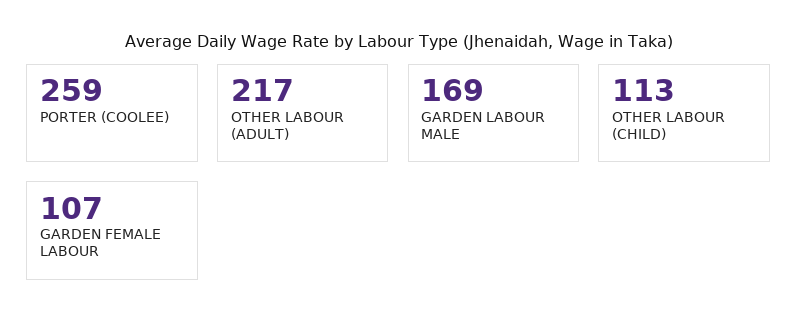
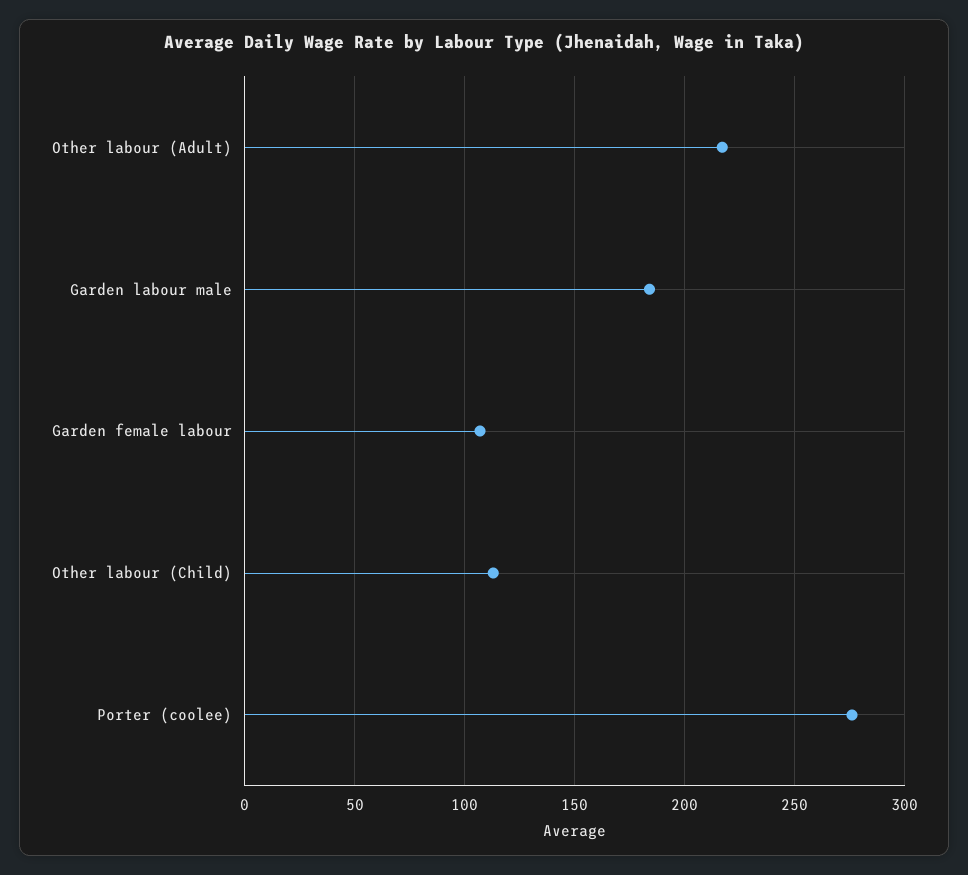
  {
-   "PORTER (COOLEE)": 259,
+   "PORTER (COOLEE)": 275,
    "OTHER LABOUR (ADULT)": 217,
-   "GARDEN LABOUR MALE": 169,
+   "GARDEN LABOUR MALE": 185,
    "OTHER LABOUR (CHILD)": 113,
    "GARDEN FEMALE LABOUR": 107
  }

